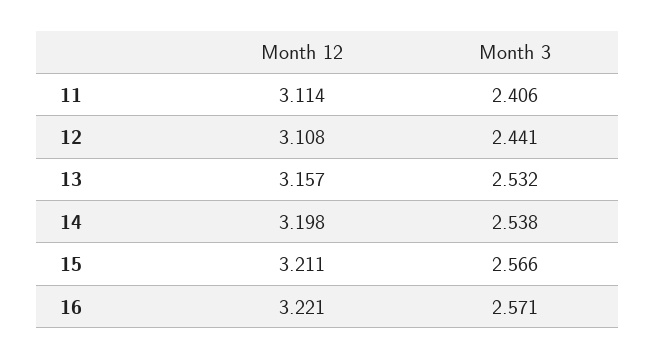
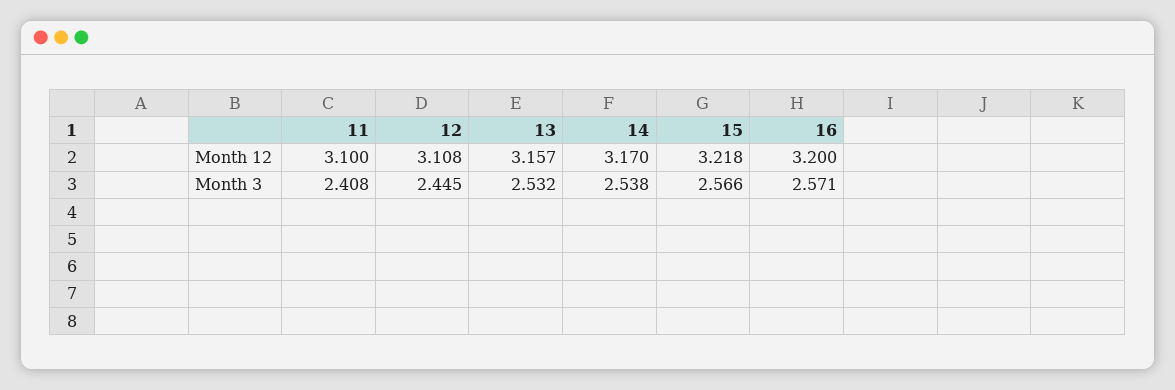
  {
    "Month 12": {
-     "11": 3.114,
+     "11": 3.1,
      "12": 3.108,
      "13": 3.157,
-     "14": 3.198,
+     "14": 3.17,
-     "15": 3.211,
+     "15": 3.218,
-     "16": 3.221
+     "16": 3.2
    },
    "Month 3": {
-     "11": 2.406,
+     "11": 2.408,
-     "12": 2.441,
+     "12": 2.445,
      "13": 2.532,
      "14": 2.538,
      "15": 2.566,
      "16": 2.571
    }
  }

